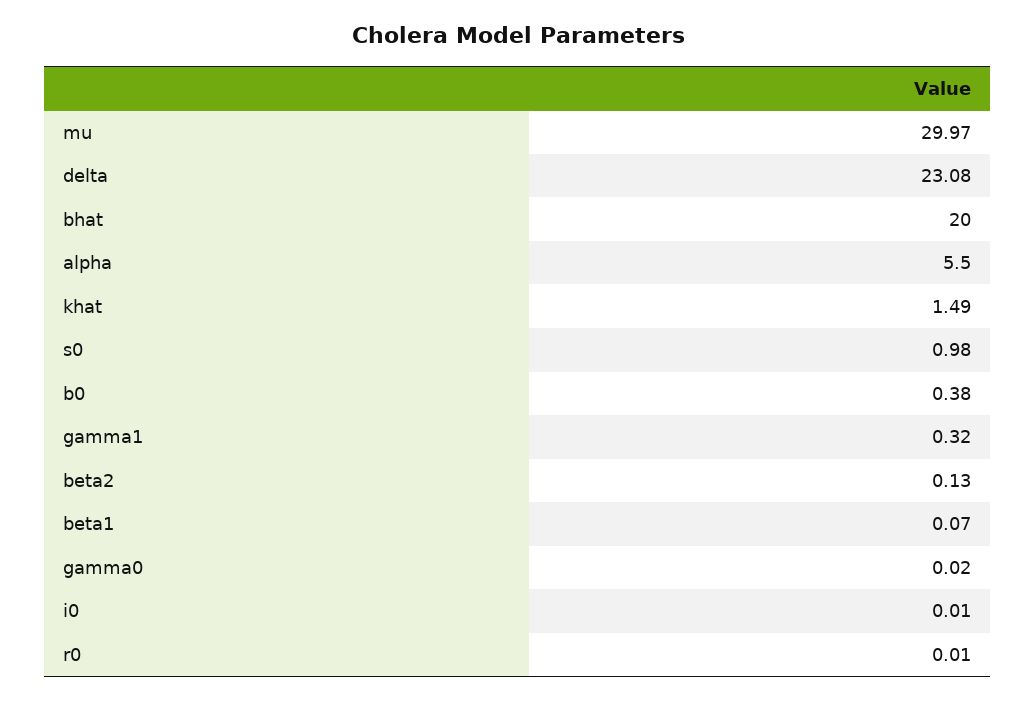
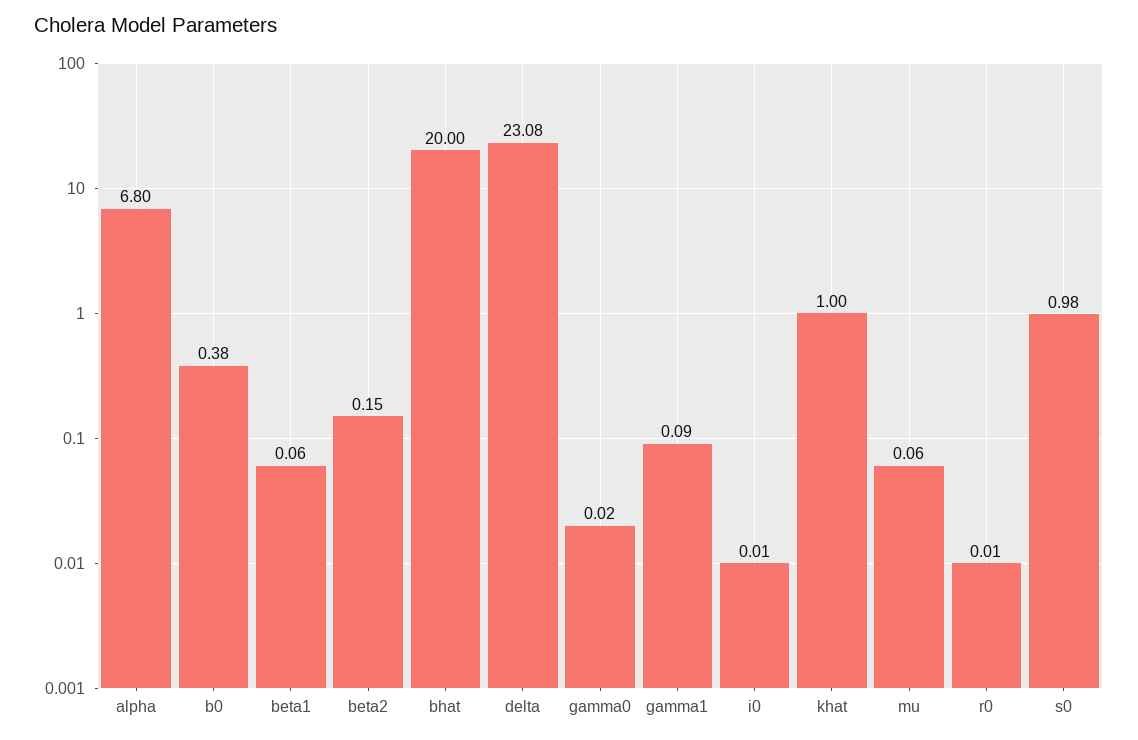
  {
-   "mu": 29.97,
+   "mu": 0.06,
    "delta": 23.08,
    "bhat": 20,
-   "alpha": 5.5,
+   "alpha": 6.8,
-   "khat": 1.49,
+   "khat": 1,
    "s0": 0.98,
    "b0": 0.38,
-   "gamma1": 0.32,
+   "gamma1": 0.09,
-   "beta2": 0.13,
+   "beta2": 0.15,
-   "beta1": 0.07,
+   "beta1": 0.06,
    "gamma0": 0.02,
    "i0": 0.01,
    "r0": 0.01
  }

